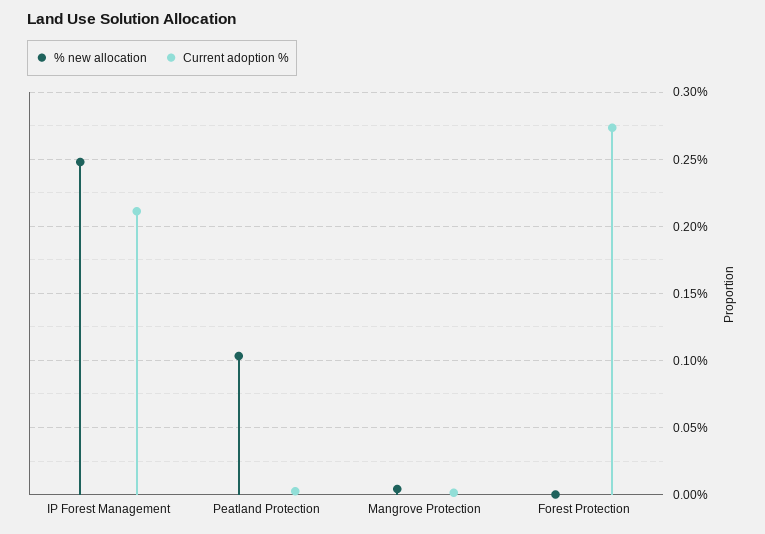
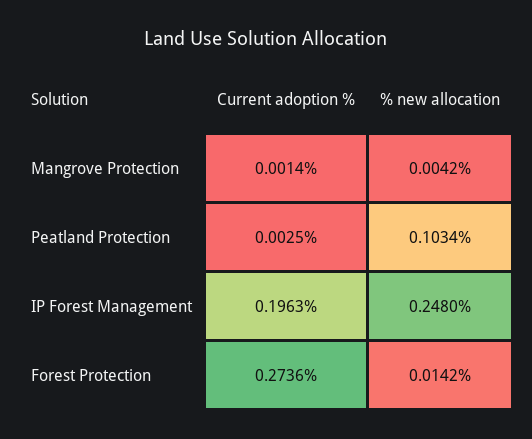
  {
    "% new allocation": {
      "IP Forest Management": 0.248,
      "Peatland Protection": 0.1034,
      "Mangrove Protection": 0.0042,
-     "Forest Protection": 0
+     "Forest Protection": 0.0142
    },
    "Current adoption %": {
-     "IP Forest Management": 0.21,
+     "IP Forest Management": 0.1963,
      "Peatland Protection": 0.0025,
      "Mangrove Protection": 0.0014,
      "Forest Protection": 0.2736
    }
  }

